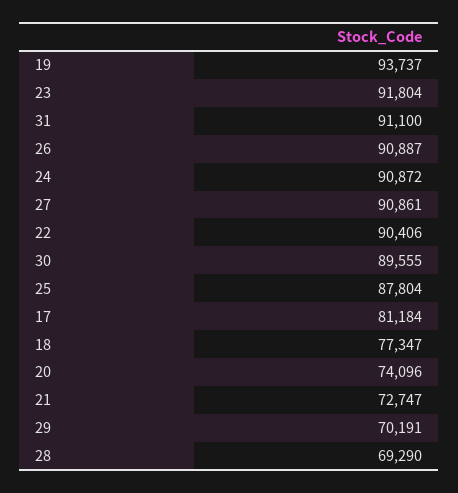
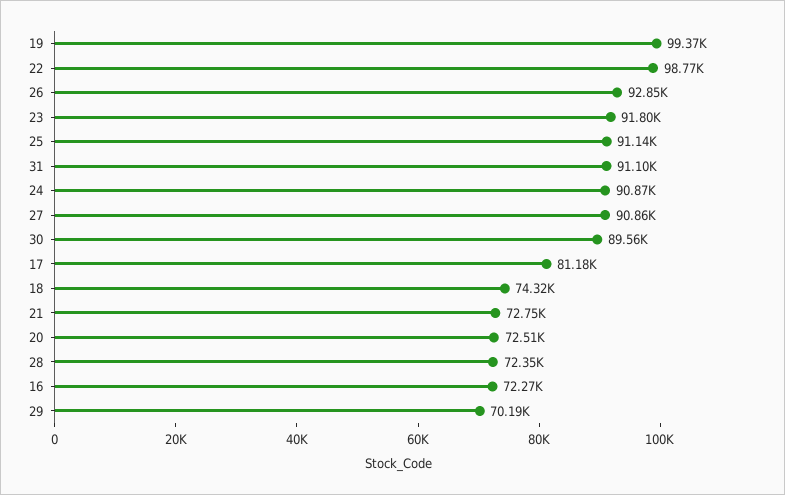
  {
-   "19": 93737,
+   "19": 99370,
    "23": 91804,
    "31": 91100,
-   "26": 90887,
+   "26": 92850,
    "24": 90872,
    "27": 90861,
-   "22": 90406,
+   "22": 98770,
    "30": 89555,
-   "25": 87804,
+   "25": 91140,
    "17": 81184,
-   "18": 77347,
+   "18": 74320,
-   "20": 74096,
+   "20": 72510,
    "21": 72747,
    "29": 70191,
-   "28": 69290
+   "28": 72350,
+   "16": 72270
  }

